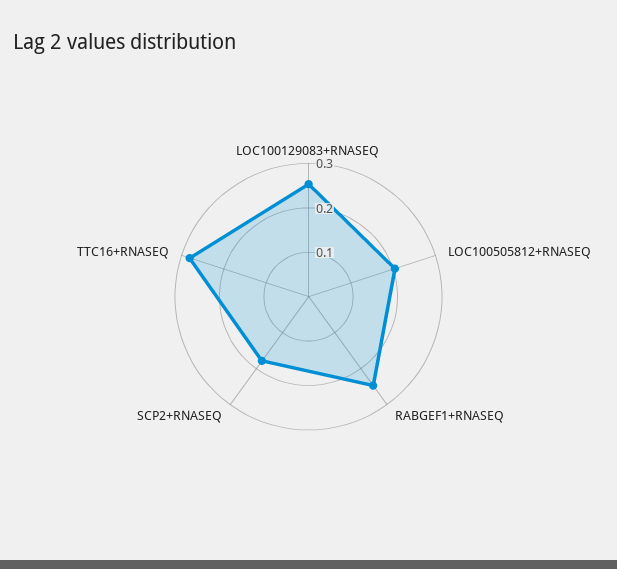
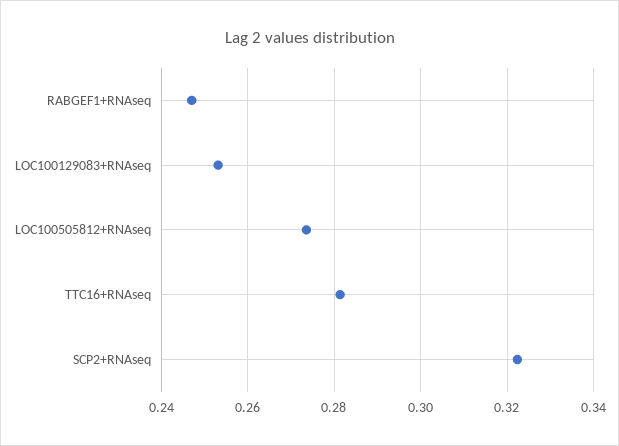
  {
    "LOC100129083+RNASEQ": 0.254,
-   "LOC100505812+RNASEQ": 0.2,
+   "LOC100505812+RNASEQ": 0.274,
    "RABGEF1+RNASEQ": 0.248,
-   "SCP2+RNASEQ": 0.18,
+   "SCP2+RNASEQ": 0.322,
    "TTC16+RNASEQ": 0.282
  }

